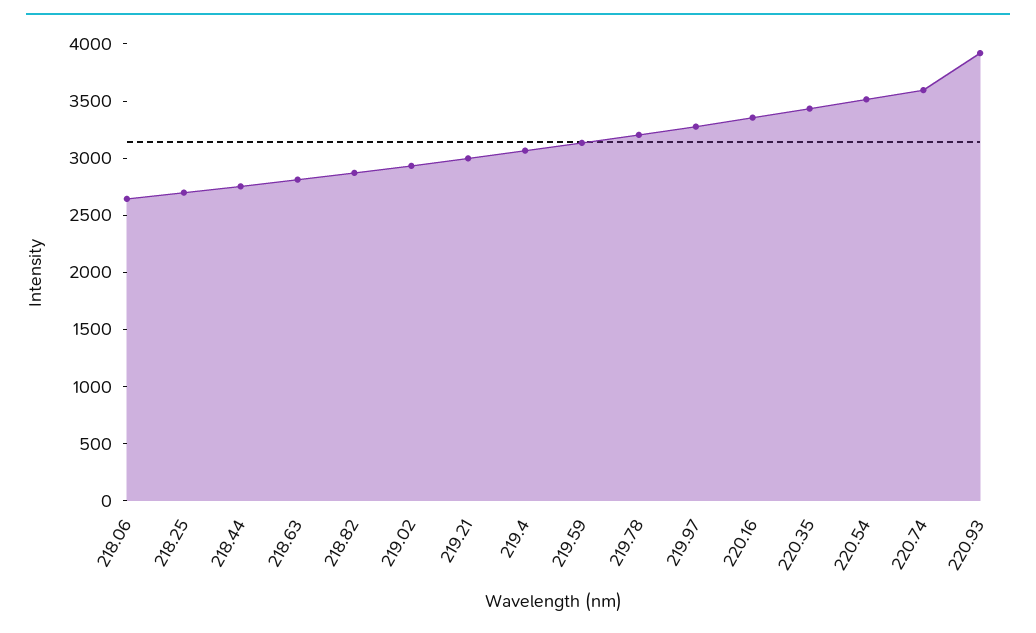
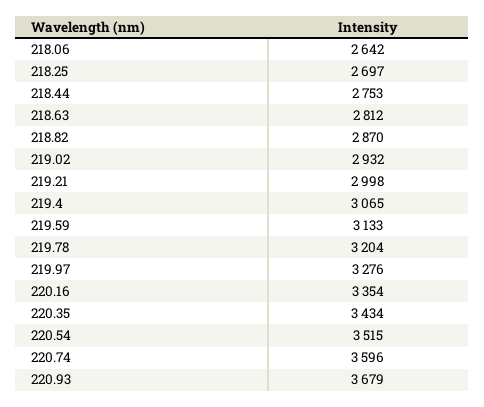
  {
    "218.06": 2642,
    "218.25": 2697,
    "218.44": 2753,
    "218.63": 2812,
    "218.82": 2870,
    "219.02": 2932,
    "219.21": 2998,
    "219.4": 3065,
    "219.59": 3133,
    "219.78": 3204,
    "219.97": 3276,
    "220.16": 3354,
    "220.35": 3434,
    "220.54": 3515,
    "220.74": 3596,
-   "220.93": 3900
+   "220.93": 3679
  }

